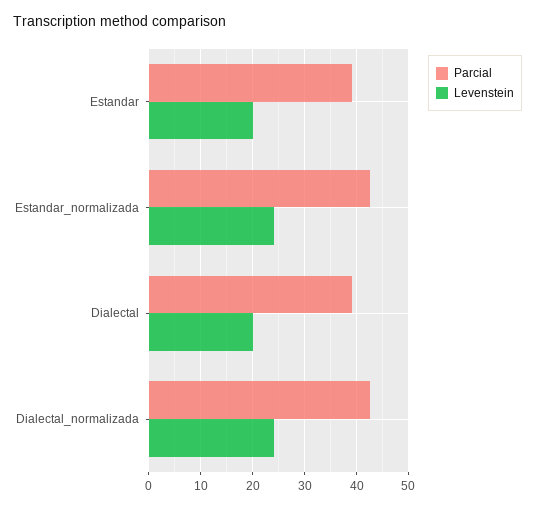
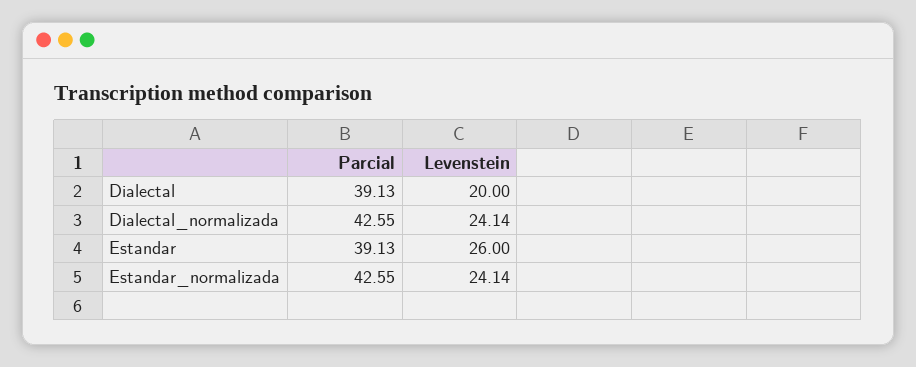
  {
    "Parcial": {
      "Estandar": 39.13,
      "Estandar_normalizada": 42.55,
      "Dialectal": 39.13,
      "Dialectal_normalizada": 42.55
    },
    "Levenstein": {
-     "Estandar": 20,
+     "Estandar": 26,
      "Estandar_normalizada": 24.14,
      "Dialectal": 20,
      "Dialectal_normalizada": 24.14
    }
  }

